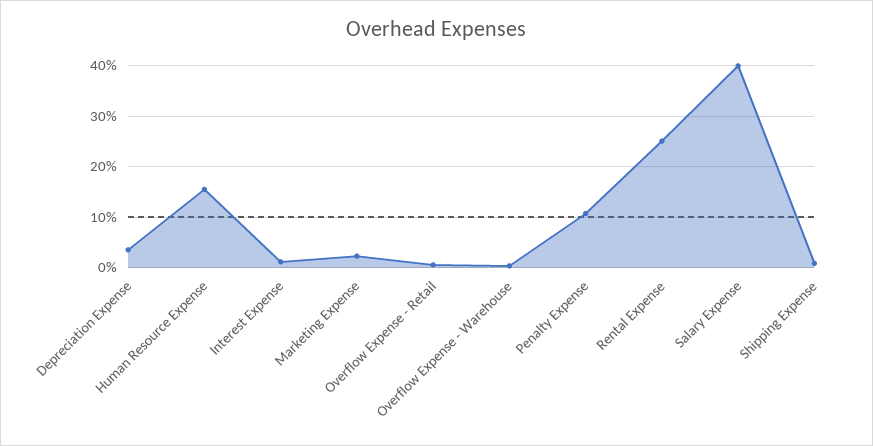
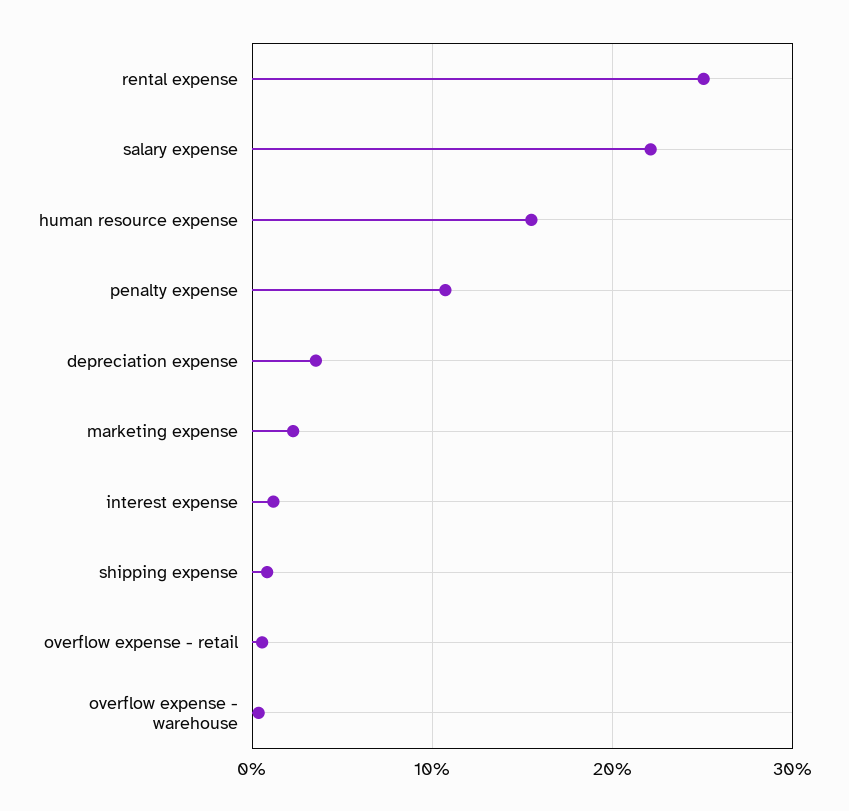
  {
    "Depreciation Expense": 4,
    "Human Resource Expense": 15,
    "Interest Expense": 1,
    "Marketing Expense": 2,
    "Overflow Expense - Retail": 1,
    "Overflow Expense - Warehouse": 0,
    "Penalty Expense": 11,
    "Rental Expense": 25,
-   "Salary Expense": 40,
+   "Salary Expense": 22,
    "Shipping Expense": 1
  }

